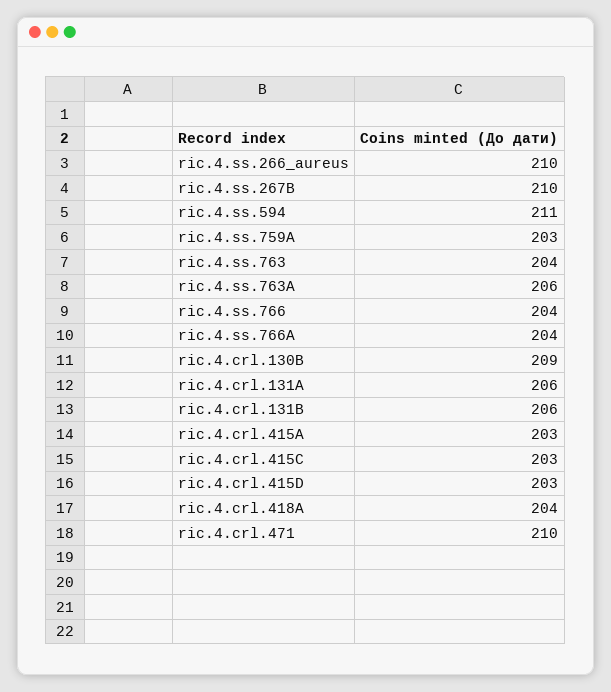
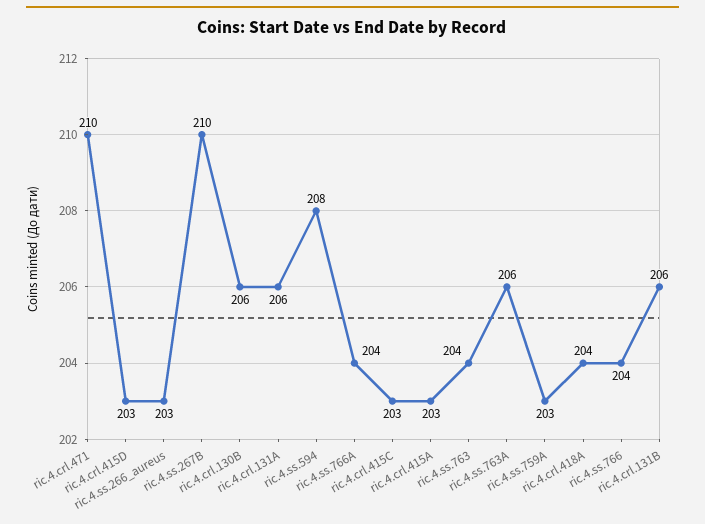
  {
-   "ric.4.ss.266_aureus": 210,
+   "ric.4.ss.266_aureus": 203,
    "ric.4.ss.267B": 210,
-   "ric.4.ss.594": 211,
+   "ric.4.ss.594": 208,
    "ric.4.ss.759A": 203,
    "ric.4.ss.763": 204,
    "ric.4.ss.763A": 206,
    "ric.4.ss.766": 204,
    "ric.4.ss.766A": 204,
-   "ric.4.crl.130B": 209,
+   "ric.4.crl.130B": 206,
    "ric.4.crl.131A": 206,
    "ric.4.crl.131B": 206,
    "ric.4.crl.415A": 203,
    "ric.4.crl.415C": 203,
    "ric.4.crl.415D": 203,
    "ric.4.crl.418A": 204,
    "ric.4.crl.471": 210
  }

